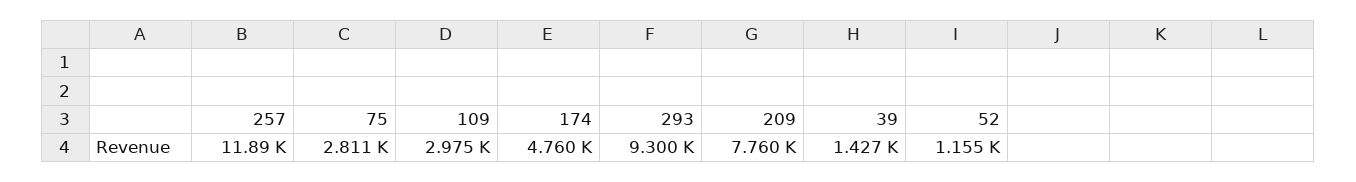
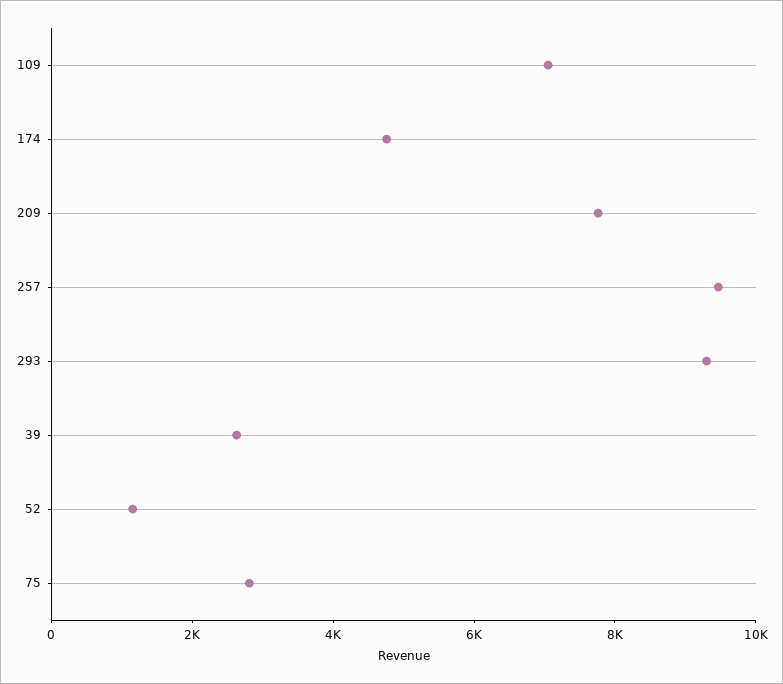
  {
-   "257": 11890,
+   "257": 9500,
    "75": 2811,
-   "109": 2975,
+   "109": 7000,
    "174": 4760,
    "293": 9300,
    "209": 7760,
-   "39": 1427,
+   "39": 2500,
    "52": 1155
  }

